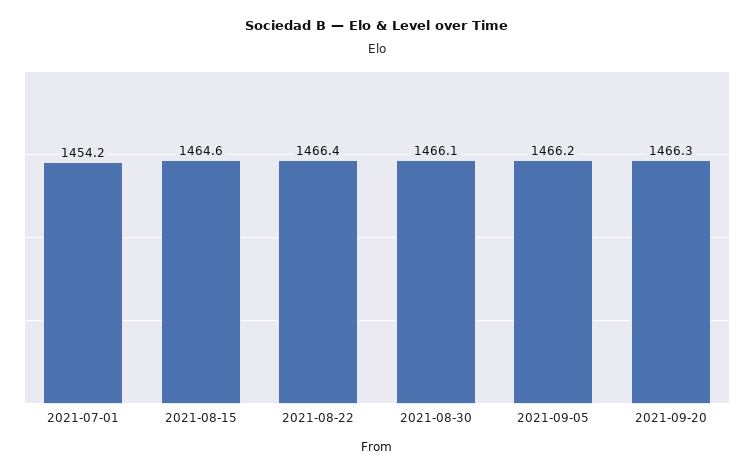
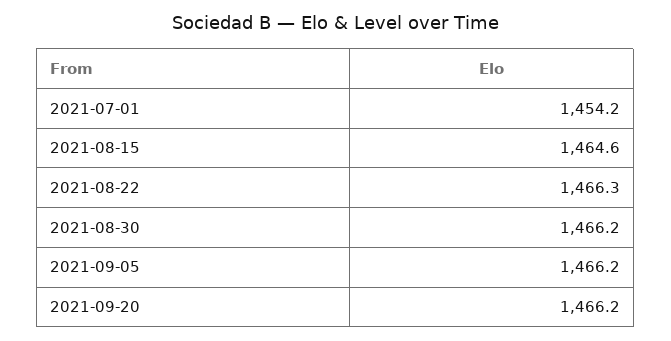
  {
    "2021-07-01": 1454.2,
    "2021-08-15": 1464.6,
-   "2021-08-22": 1466.4,
+   "2021-08-22": 1466.3,
-   "2021-08-30": 1466.1,
+   "2021-08-30": 1466.2,
    "2021-09-05": 1466.2,
-   "2021-09-20": 1466.3
+   "2021-09-20": 1466.2
  }

